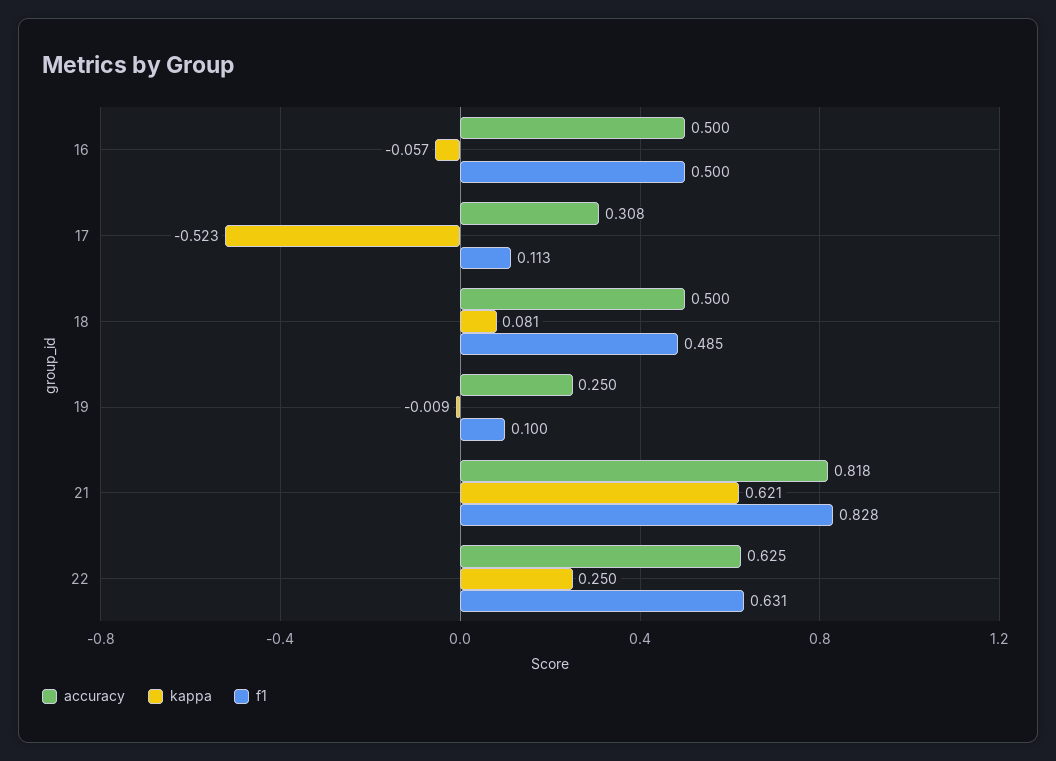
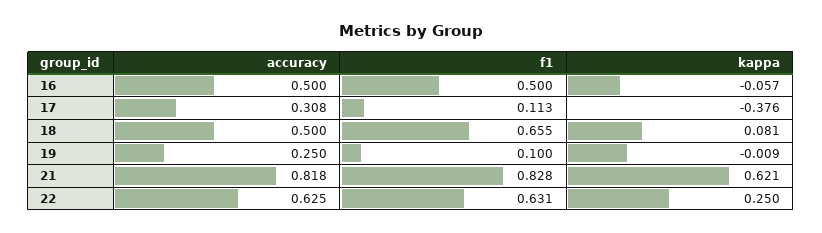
  {
    "accuracy": {
      "16": 0.5,
      "17": 0.308,
      "18": 0.5,
      "19": 0.25,
      "21": 0.818,
      "22": 0.625
    },
    "kappa": {
      "16": -0.057,
-     "17": -0.523,
+     "17": -0.376,
      "18": 0.081,
      "19": -0.009,
      "21": 0.621,
      "22": 0.25
    },
    "f1": {
      "16": 0.5,
      "17": 0.113,
-     "18": 0.485,
+     "18": 0.655,
      "19": 0.1,
      "21": 0.828,
      "22": 0.631
    }
  }

